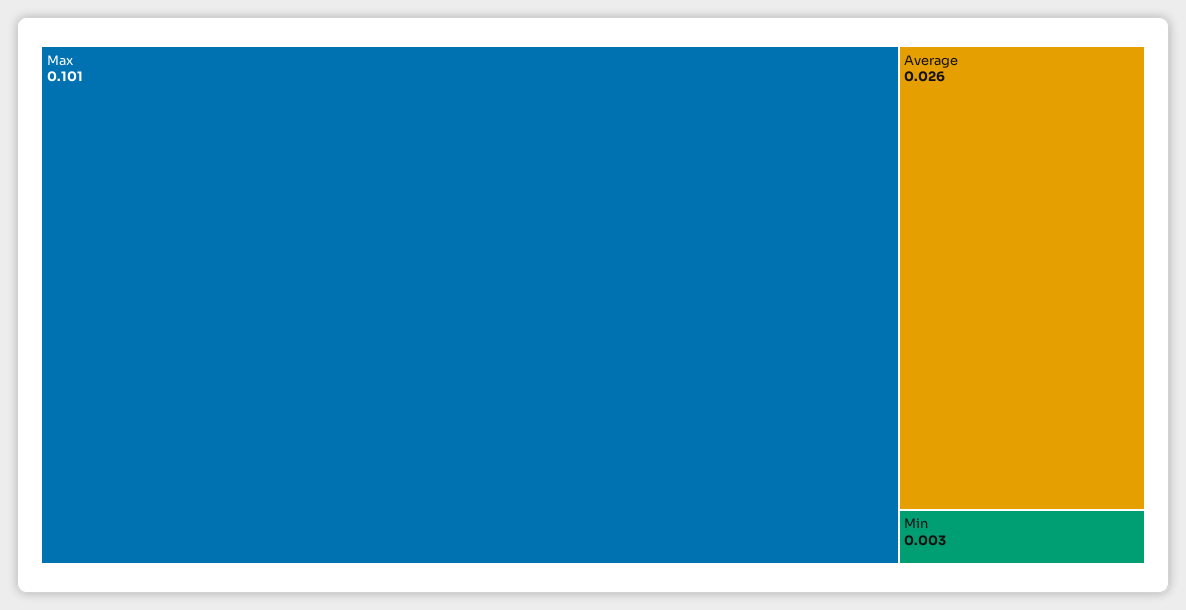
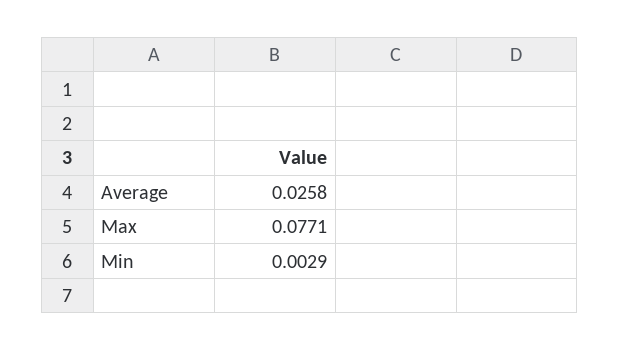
  {
-   "Max": 0.101,
+   "Max": 0.0771,
    "Average": 0.0258,
    "Min": 0.0029
  }

